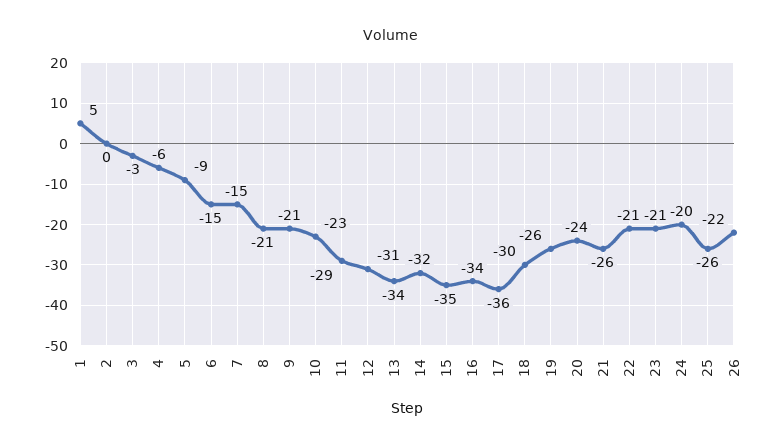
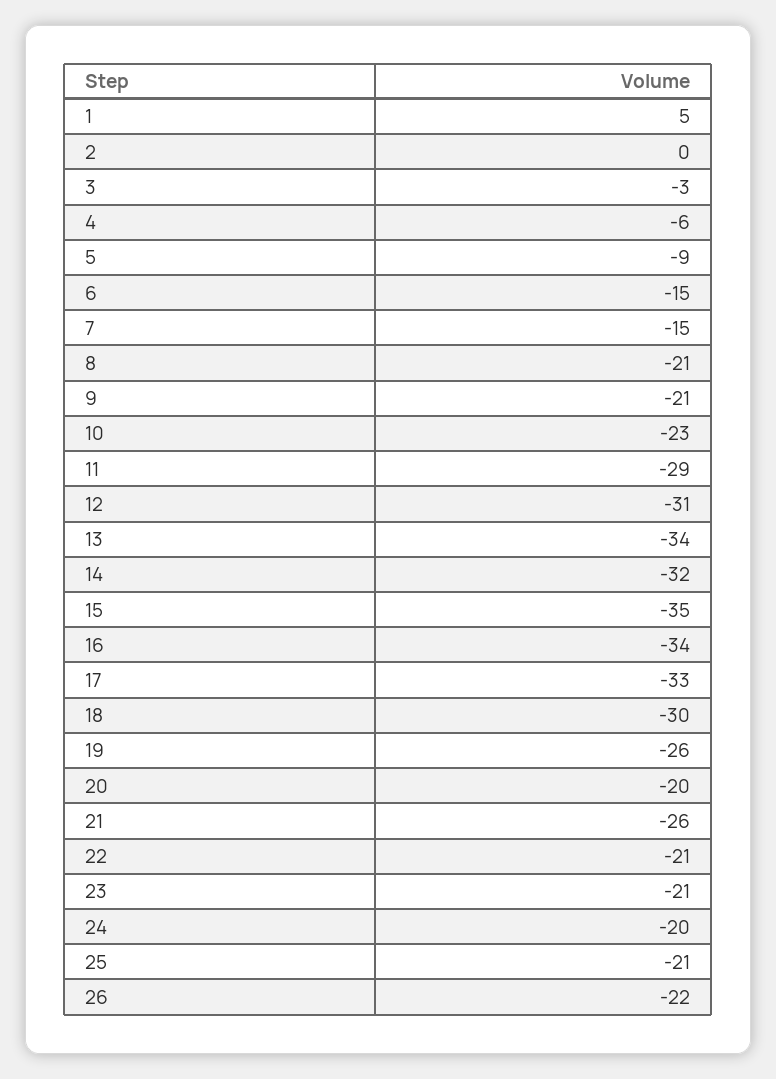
  {
    "1": 5,
    "2": 0,
    "3": -3,
    "4": -6,
    "5": -9,
    "6": -15,
    "7": -15,
    "8": -21,
    "9": -21,
    "10": -23,
    "11": -29,
    "12": -31,
    "13": -34,
    "14": -32,
    "15": -35,
    "16": -34,
-   "17": -36,
+   "17": -33,
    "18": -30,
    "19": -26,
-   "20": -24,
+   "20": -20,
    "21": -26,
    "22": -21,
    "23": -21,
    "24": -20,
-   "25": -26,
+   "25": -21,
    "26": -22
  }

